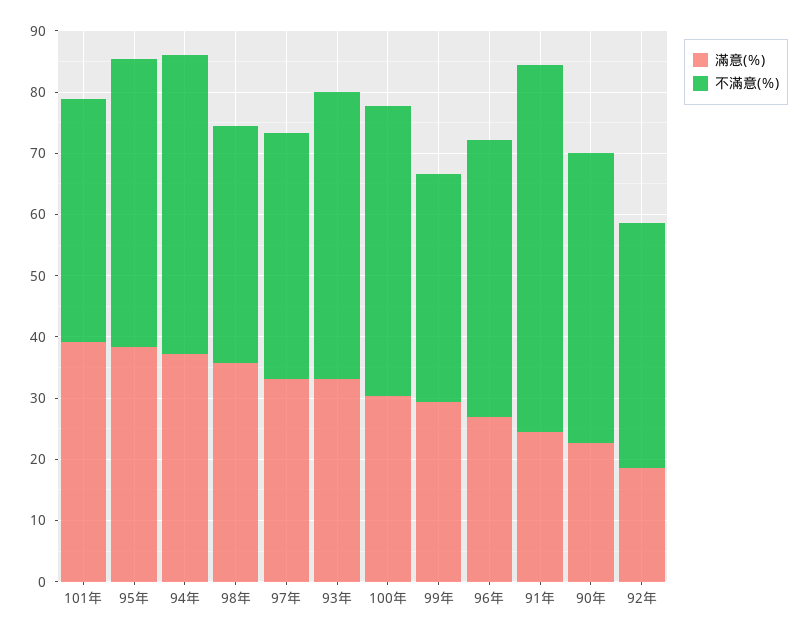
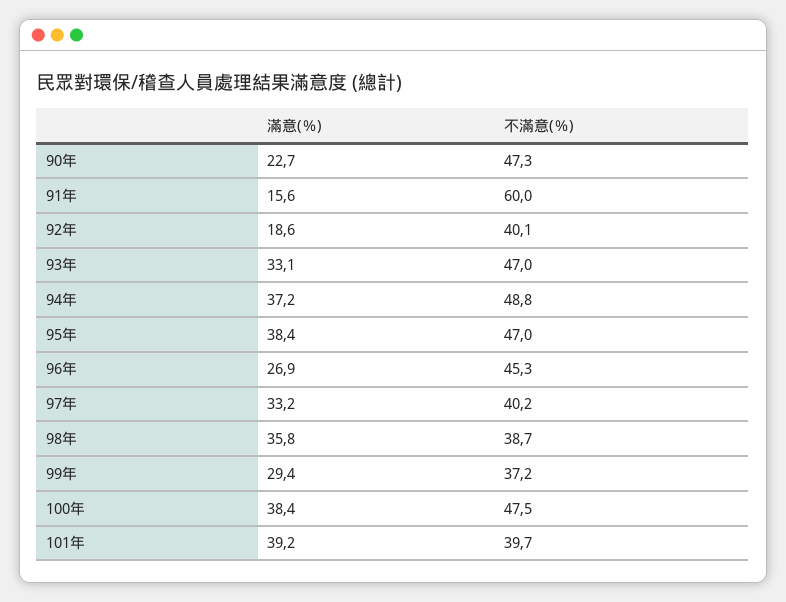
  {
    "滿意(％)": {
      "101年": 39.2,
      "95年": 38.4,
      "94年": 37.2,
      "98年": 35.8,
      "97年": 33.2,
      "93年": 33.1,
-     "100年": 30,
+     "100年": 38.4,
      "99年": 29.4,
      "96年": 26.9,
-     "91年": 24,
+     "91年": 15.6,
      "90年": 22.7,
      "92年": 18.6
    },
    "不滿意(％)": {
      "101年": 39.7,
      "95年": 47,
      "94年": 48.8,
      "98年": 38.7,
      "97年": 40.2,
      "93年": 47,
      "100年": 47.5,
      "99年": 37.2,
      "96年": 45.3,
      "91年": 60,
      "90年": 47.3,
      "92年": 40.1
    }
  }

